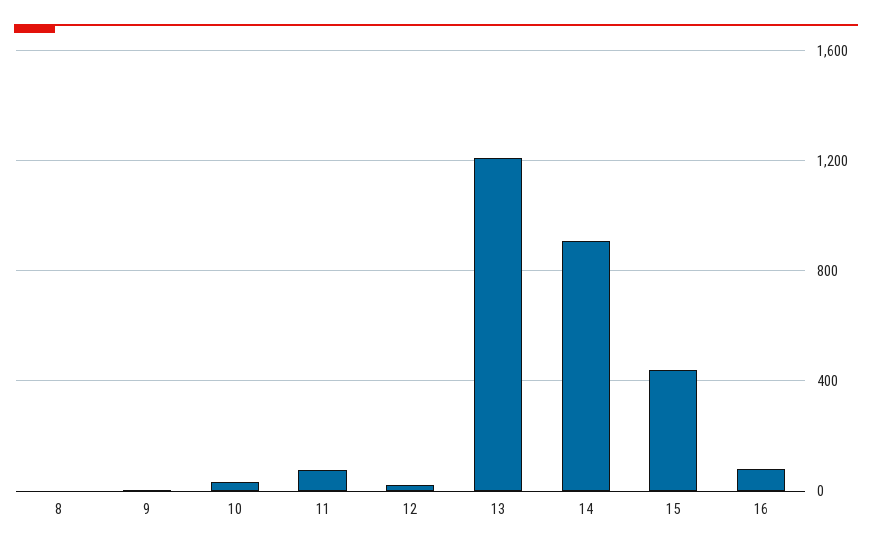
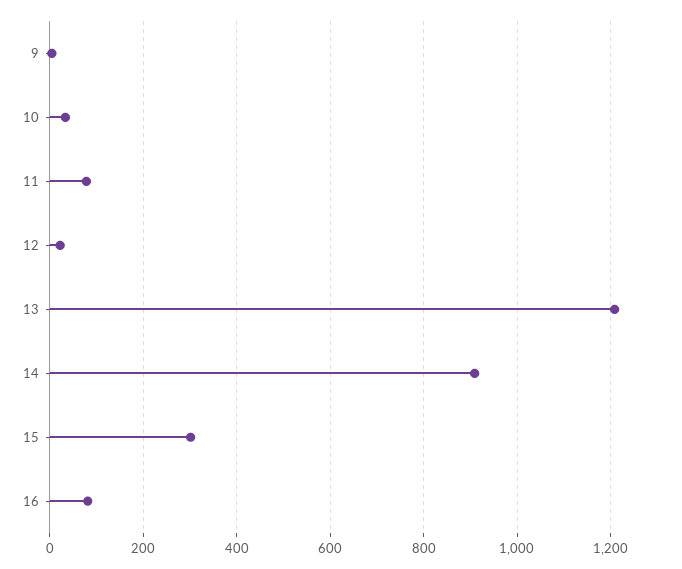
  {
-   "8": 0,
    "9": 0,
    "10": 40,
    "11": 80,
    "12": 20,
    "13": 1200,
    "14": 900,
-   "15": 450,
+   "15": 300,
    "16": 80
  }

